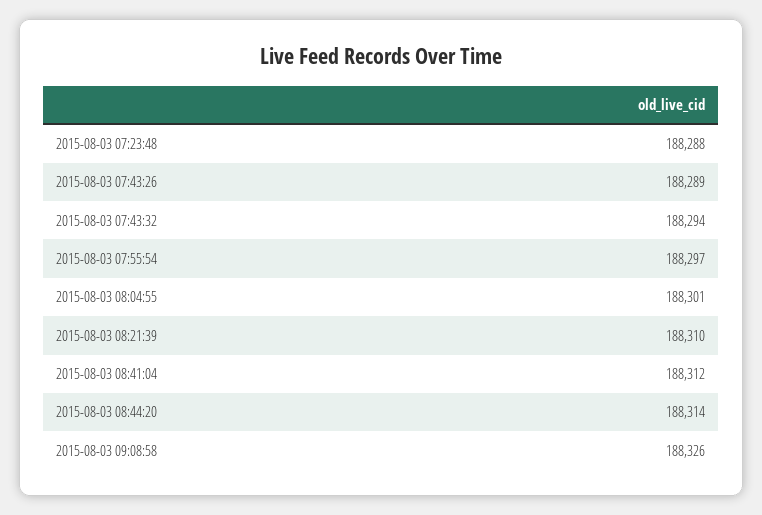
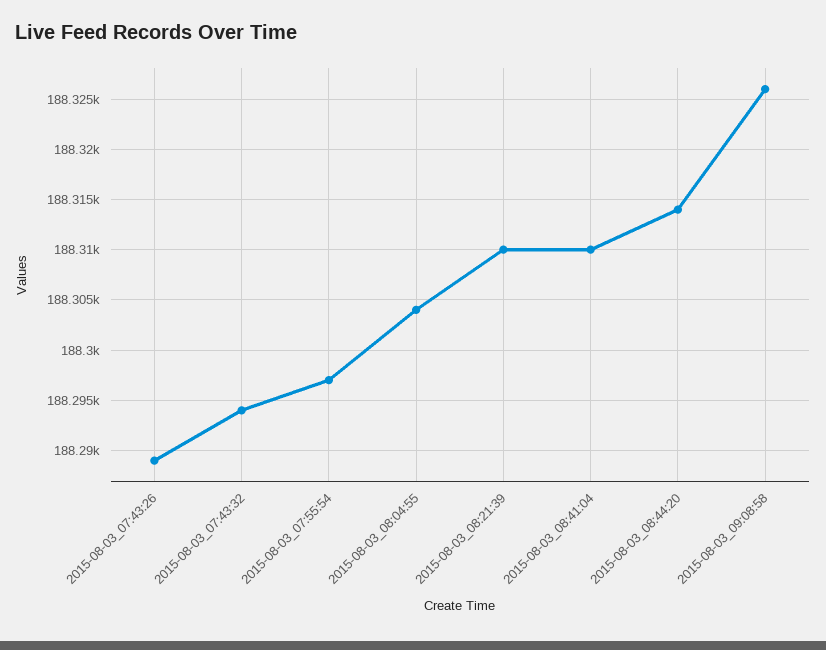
  {
-   "2015-08-03 07:23:48": 188288,
    "2015-08-03 07:43:26": 188289,
    "2015-08-03 07:43:32": 188294,
    "2015-08-03 07:55:54": 188297,
-   "2015-08-03 08:04:55": 188301,
+   "2015-08-03 08:04:55": 188304,
    "2015-08-03 08:21:39": 188310,
-   "2015-08-03 08:41:04": 188312,
+   "2015-08-03 08:41:04": 188310,
    "2015-08-03 08:44:20": 188314,
    "2015-08-03 09:08:58": 188326
  }

